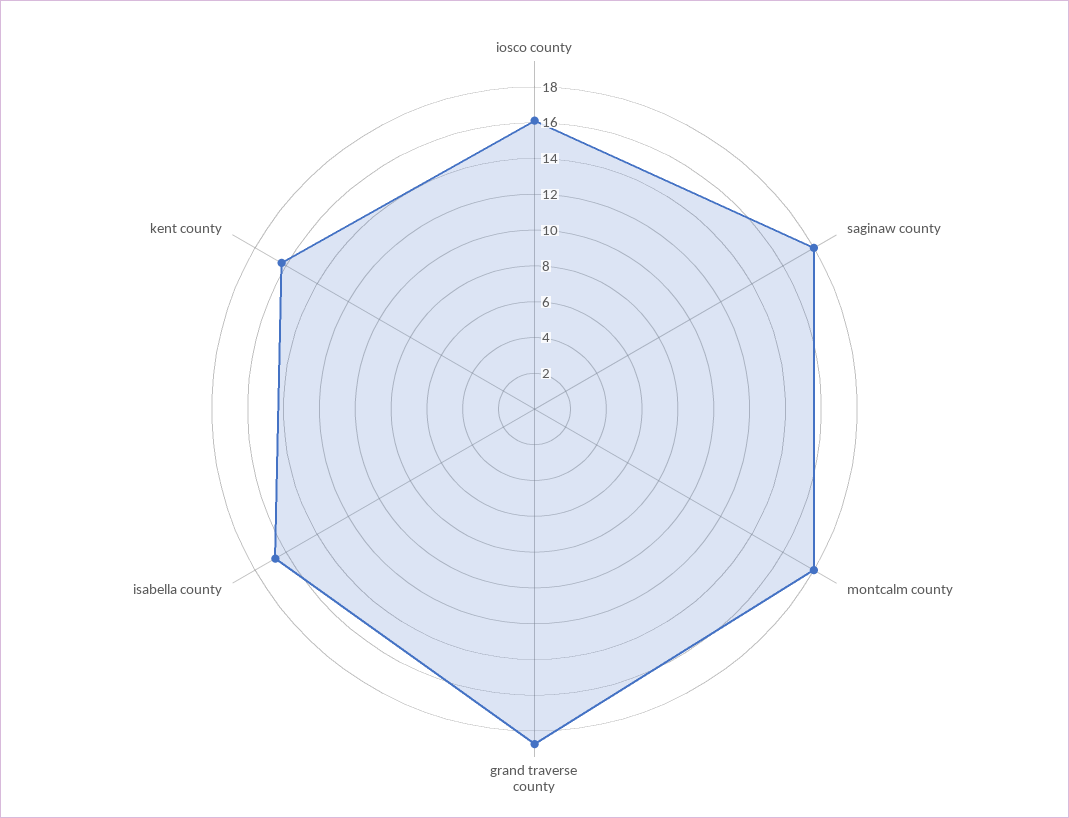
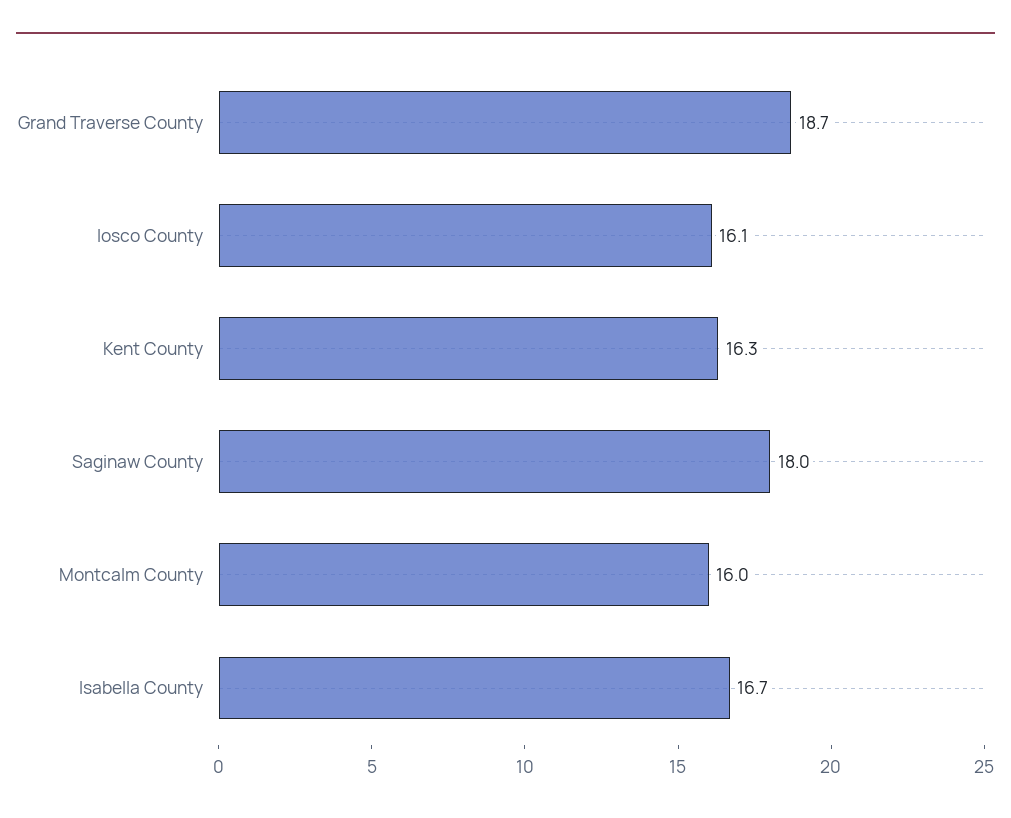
  {
    "iosco county": 16.1,
    "saginaw county": 18,
-   "montcalm county": 18,
+   "montcalm county": 16,
    "grand traverse county": 18.7,
    "isabella county": 16.7,
    "kent county": 16.3
  }

